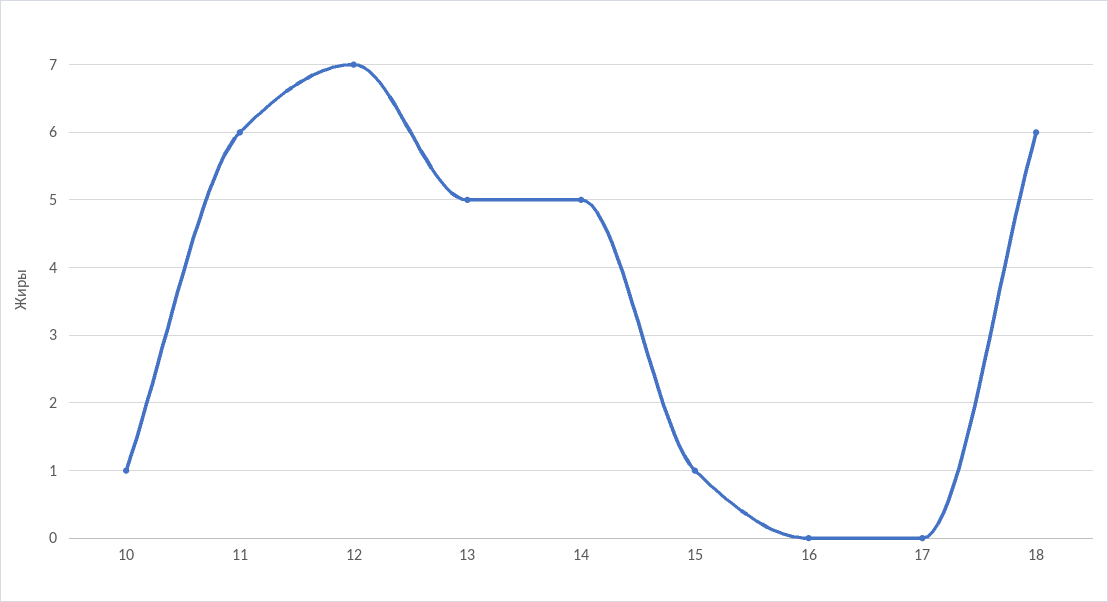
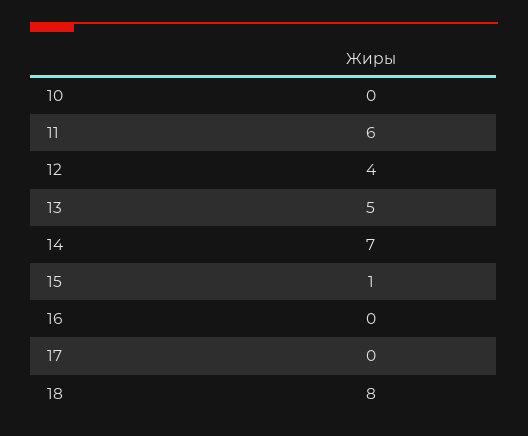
  {
-   "10": 1,
+   "10": 0,
    "11": 6,
-   "12": 7,
+   "12": 4,
    "13": 5,
-   "14": 5,
+   "14": 7,
    "15": 1,
    "16": 0,
    "17": 0,
-   "18": 6
+   "18": 8
  }

